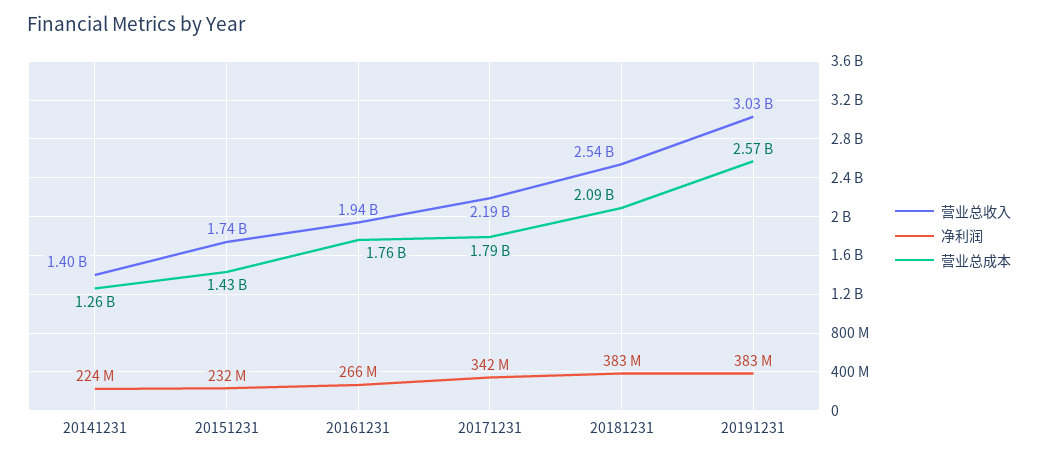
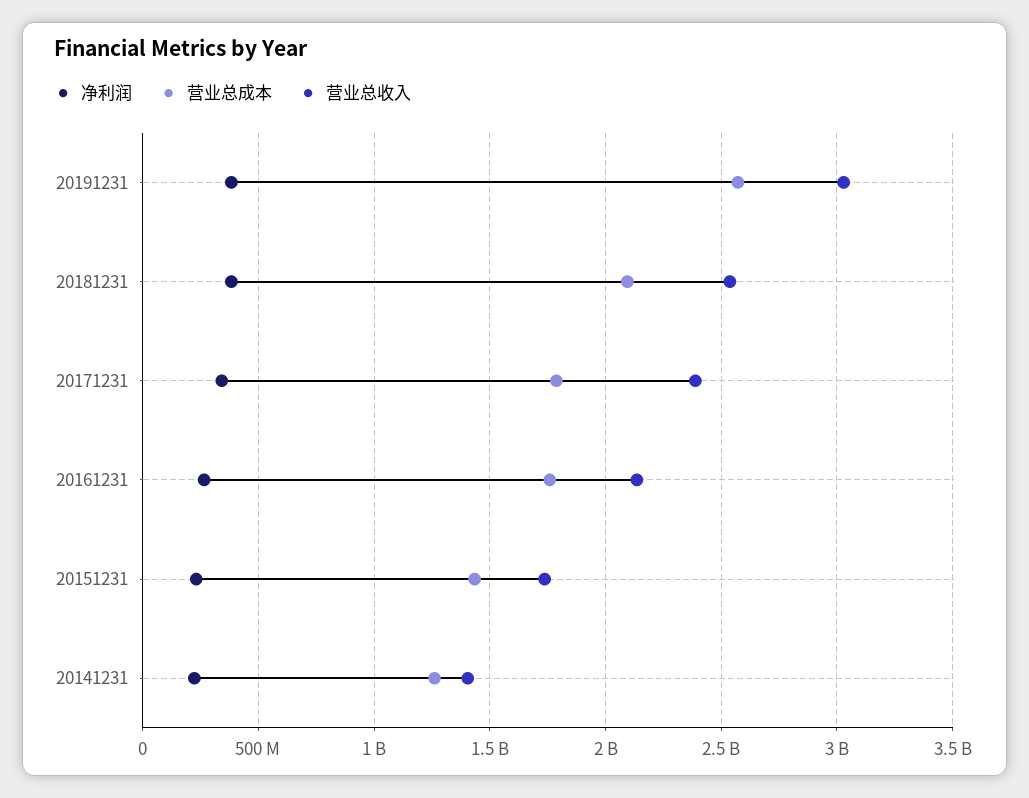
  {
    "营业总收入": {
      "20141231": 1400000000,
      "20151231": 1740000000,
-     "20161231": 1940000000,
+     "20161231": 2150000000,
-     "20171231": 2190000000,
+     "20171231": 2400000000,
      "20181231": 2540000000,
      "20191231": 3030000000
    },
    "净利润": {
      "20141231": 224000000,
      "20151231": 232000000,
      "20161231": 266000000,
      "20171231": 342000000,
      "20181231": 383000000,
      "20191231": 383000000
    },
    "营业总成本": {
      "20141231": 1260000000,
      "20151231": 1430000000,
      "20161231": 1760000000,
      "20171231": 1790000000,
      "20181231": 2090000000,
      "20191231": 2570000000
    }
  }

